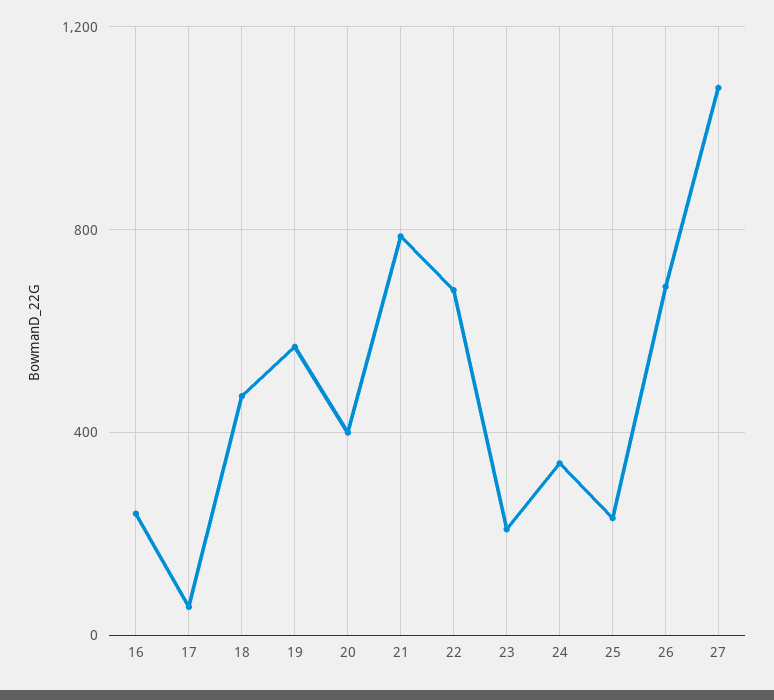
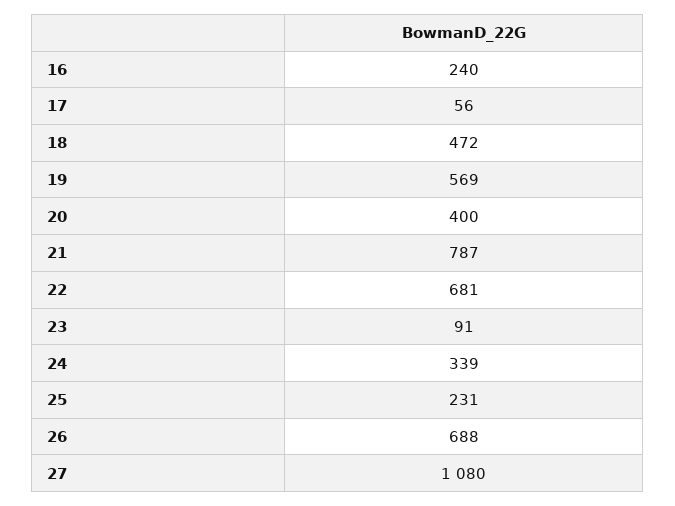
  {
    "16": 240,
    "17": 56,
    "18": 472,
    "19": 569,
    "20": 400,
    "21": 787,
    "22": 681,
-   "23": 200,
+   "23": 91,
    "24": 339,
    "25": 231,
    "26": 688,
    "27": 1080
  }

